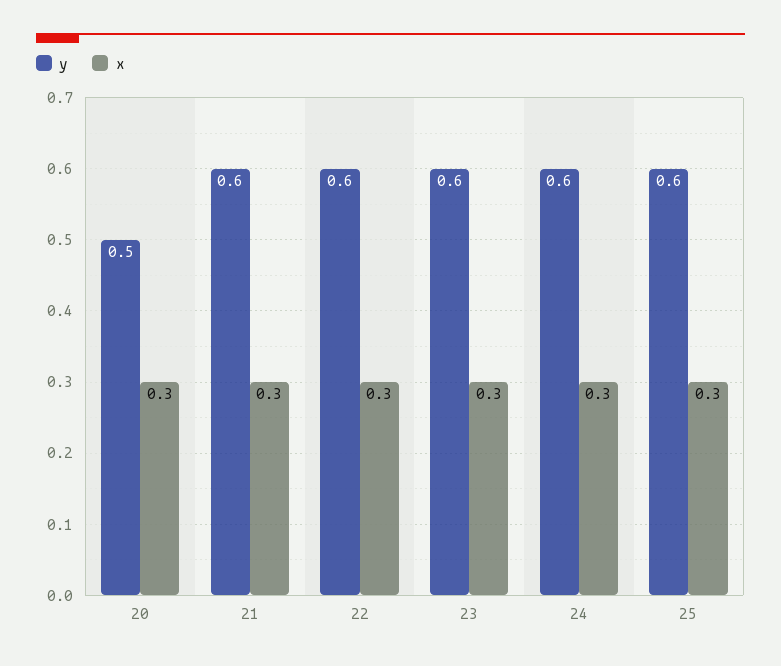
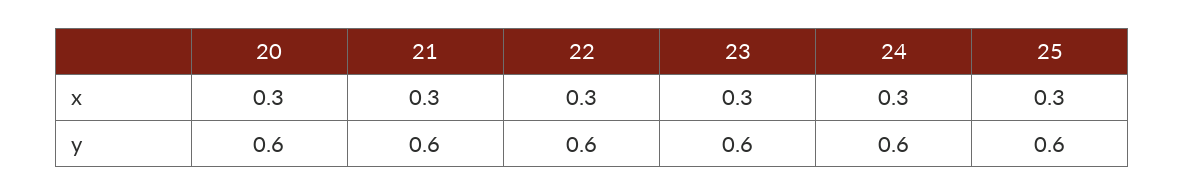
  {
    "y": {
-     "20": 0.5,
+     "20": 0.6,
      "21": 0.6,
      "22": 0.6,
      "23": 0.6,
      "24": 0.6,
      "25": 0.6
    },
    "x": {
      "20": 0.3,
      "21": 0.3,
      "22": 0.3,
      "23": 0.3,
      "24": 0.3,
      "25": 0.3
    }
  }

